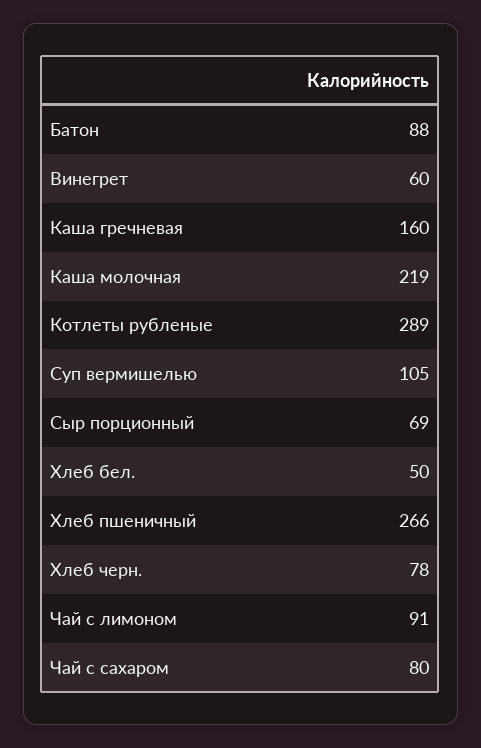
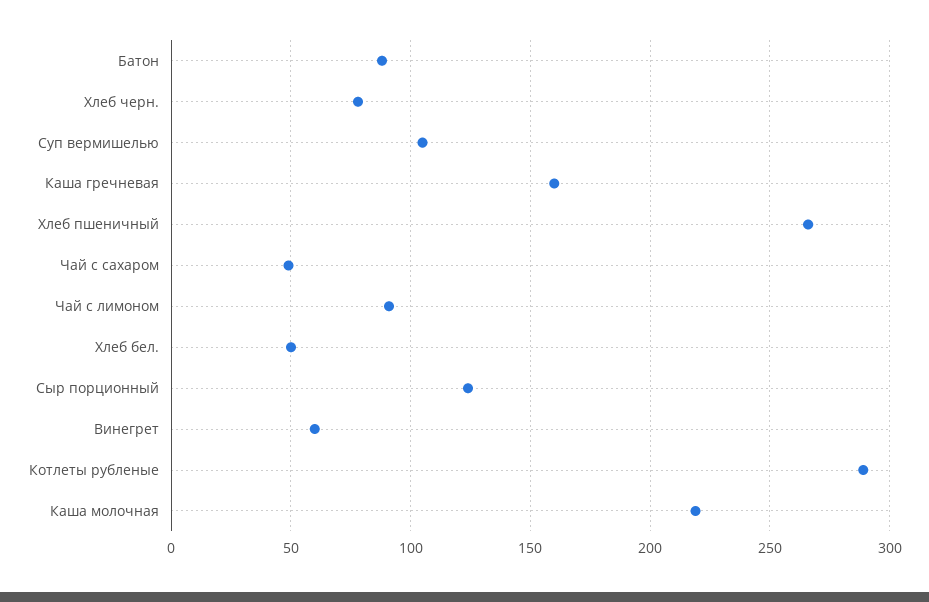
  {
    "Батон": 88,
    "Винегрет": 60,
    "Каша гречневая": 160,
    "Каша молочная": 219,
    "Котлеты рубленые": 289,
    "Суп вермишелью": 105,
-   "Сыр порционный": 69,
+   "Сыр порционный": 125,
    "Хлеб бел.": 50,
    "Хлеб пшеничный": 266,
    "Хлеб черн.": 78,
    "Чай с лимоном": 91,
-   "Чай с сахаром": 80
+   "Чай с сахаром": 50
  }

